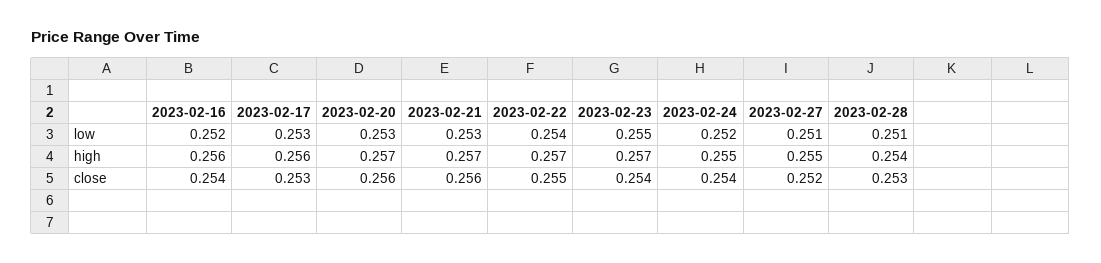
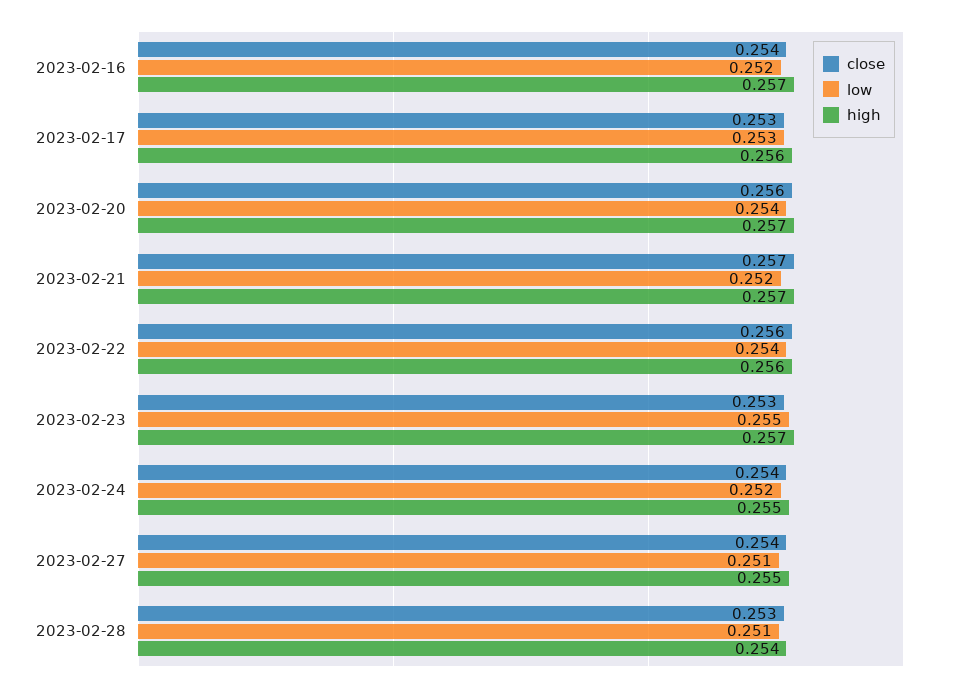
  {
    "low": {
      "2023-02-16": 0.252,
      "2023-02-17": 0.253,
-     "2023-02-20": 0.253,
+     "2023-02-20": 0.254,
-     "2023-02-21": 0.253,
+     "2023-02-21": 0.252,
      "2023-02-22": 0.254,
      "2023-02-23": 0.255,
      "2023-02-24": 0.252,
      "2023-02-27": 0.251,
      "2023-02-28": 0.251
    },
    "high": {
-     "2023-02-16": 0.256,
+     "2023-02-16": 0.257,
      "2023-02-17": 0.256,
      "2023-02-20": 0.257,
      "2023-02-21": 0.257,
-     "2023-02-22": 0.257,
+     "2023-02-22": 0.256,
      "2023-02-23": 0.257,
      "2023-02-24": 0.255,
      "2023-02-27": 0.255,
      "2023-02-28": 0.254
    },
    "close": {
      "2023-02-16": 0.254,
      "2023-02-17": 0.253,
      "2023-02-20": 0.256,
-     "2023-02-21": 0.256,
+     "2023-02-21": 0.257,
-     "2023-02-22": 0.255,
+     "2023-02-22": 0.256,
-     "2023-02-23": 0.254,
+     "2023-02-23": 0.253,
      "2023-02-24": 0.254,
-     "2023-02-27": 0.252,
+     "2023-02-27": 0.254,
      "2023-02-28": 0.253
    }
  }

